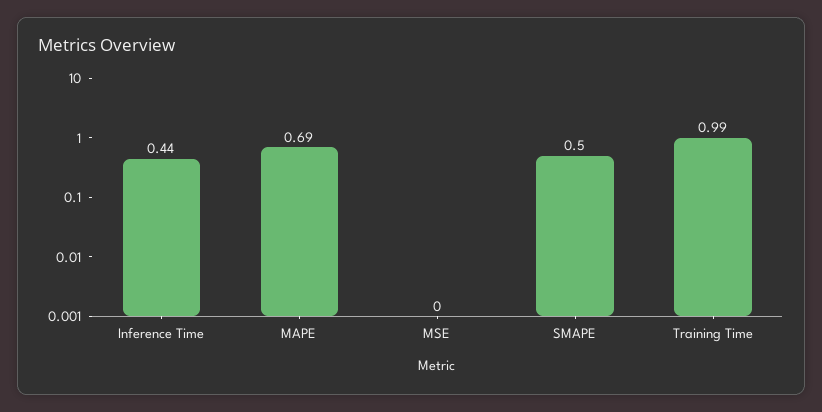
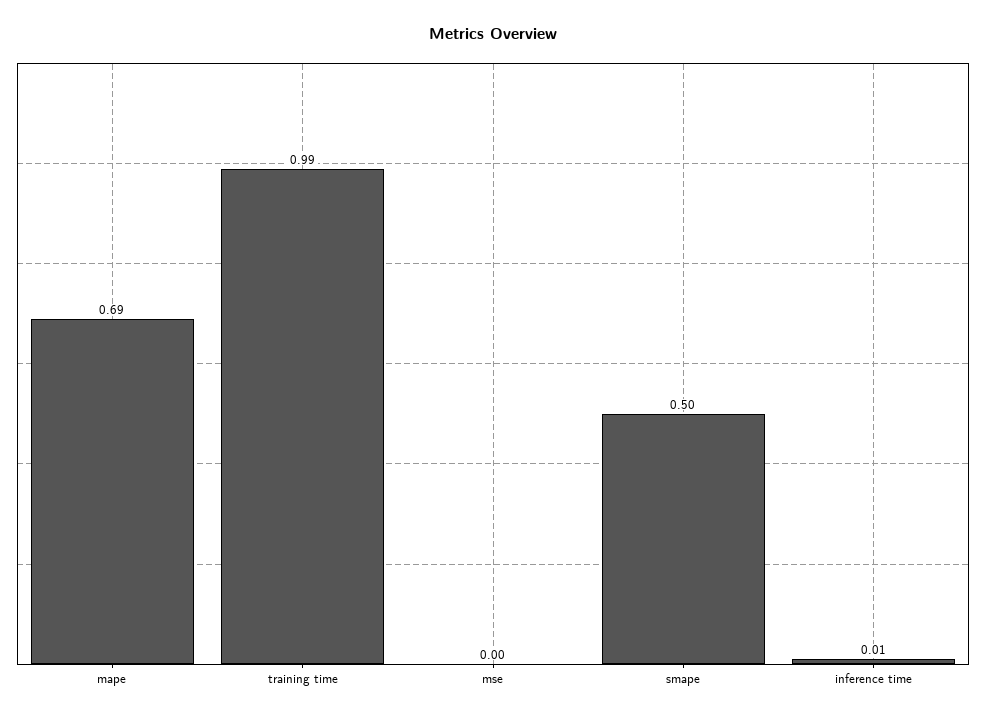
  {
-   "Inference Time": 0.44,
+   "Inference Time": 0.01,
    "MAPE": 0.69,
    "MSE": 0,
    "SMAPE": 0.5,
    "Training Time": 0.99
  }

